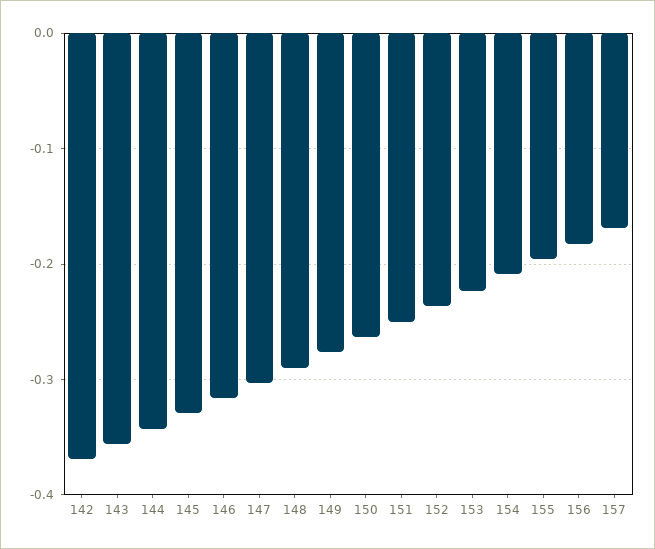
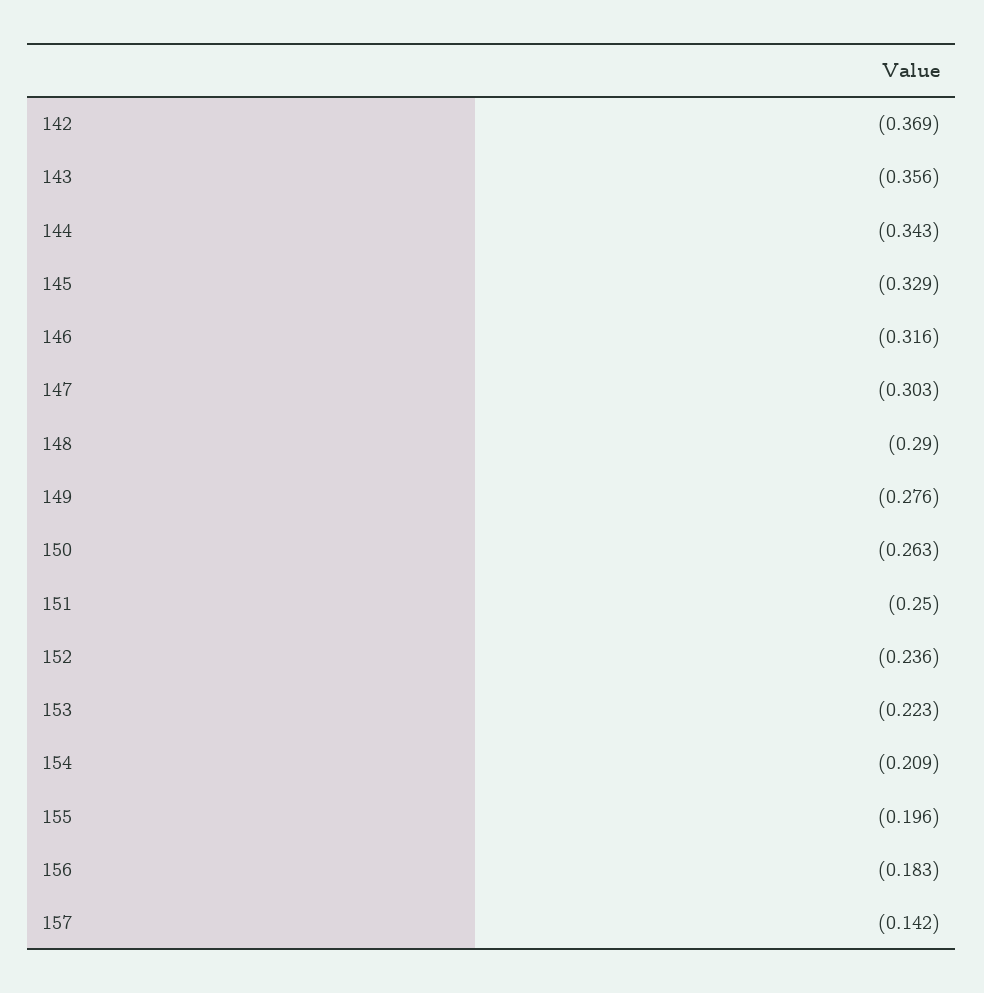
  {
    "142": -0.369,
    "143": -0.356,
    "144": -0.343,
    "145": -0.329,
    "146": -0.316,
    "147": -0.303,
    "148": -0.29,
    "149": -0.276,
    "150": -0.263,
    "151": -0.25,
    "152": -0.236,
    "153": -0.223,
    "154": -0.209,
    "155": -0.196,
    "156": -0.183,
-   "157": -0.17
+   "157": -0.142
  }

